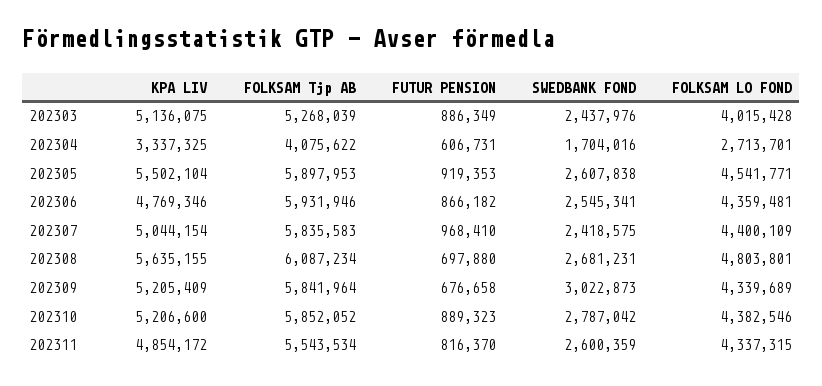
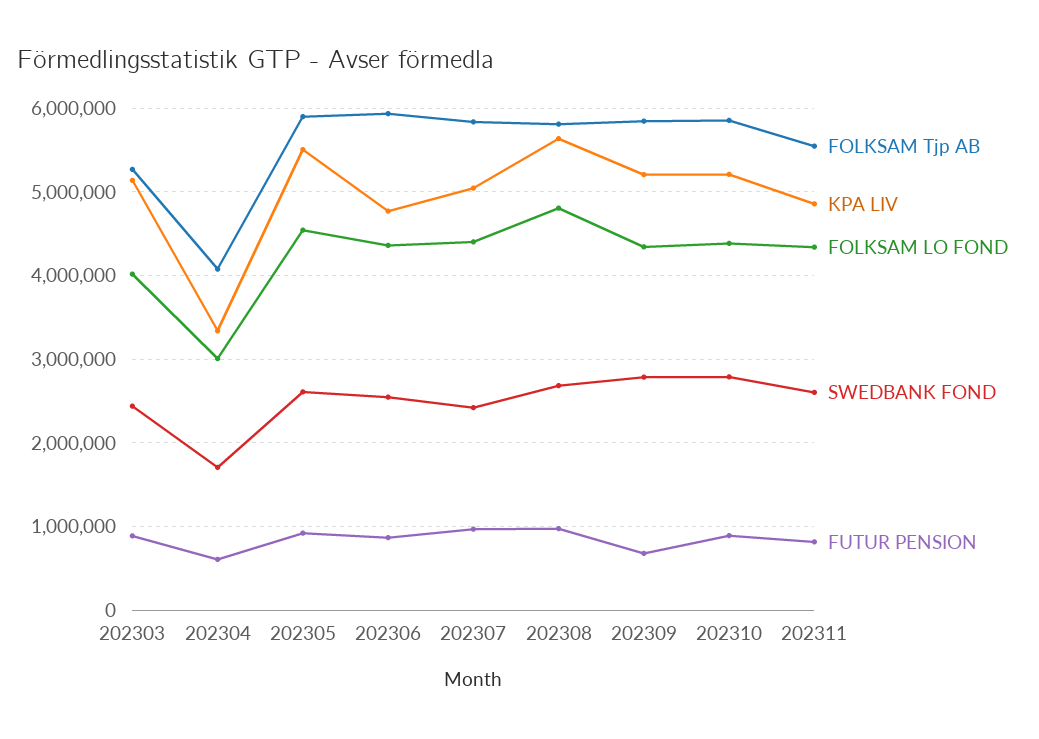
  {
    "KPA LIV": {
      "202303": 5136075,
      "202304": 3337325,
      "202305": 5502104,
      "202306": 4769346,
      "202307": 5044154,
      "202308": 5635155,
      "202309": 5205409,
      "202310": 5206600,
      "202311": 4854172
    },
    "FOLKSAM Tjp AB": {
      "202303": 5268039,
      "202304": 4075622,
      "202305": 5897953,
      "202306": 5931946,
      "202307": 5835583,
-     "202308": 6087234,
+     "202308": 5800000,
      "202309": 5841964,
      "202310": 5852052,
      "202311": 5543534
    },
    "FUTUR PENSION": {
      "202303": 886349,
      "202304": 606731,
      "202305": 919353,
      "202306": 866182,
      "202307": 968410,
-     "202308": 697880,
+     "202308": 1000000,
      "202309": 676658,
      "202310": 889323,
      "202311": 816370
    },
    "SWEDBANK FOND": {
      "202303": 2437976,
      "202304": 1704016,
      "202305": 2607838,
      "202306": 2545341,
      "202307": 2418575,
      "202308": 2681231,
-     "202309": 3022873,
+     "202309": 2800000,
      "202310": 2787042,
      "202311": 2600359
    },
    "FOLKSAM LO FOND": {
      "202303": 4015428,
-     "202304": 2713701,
+     "202304": 3000000,
      "202305": 4541771,
      "202306": 4359481,
      "202307": 4400109,
      "202308": 4803801,
      "202309": 4339689,
      "202310": 4382546,
      "202311": 4337315
    }
  }

